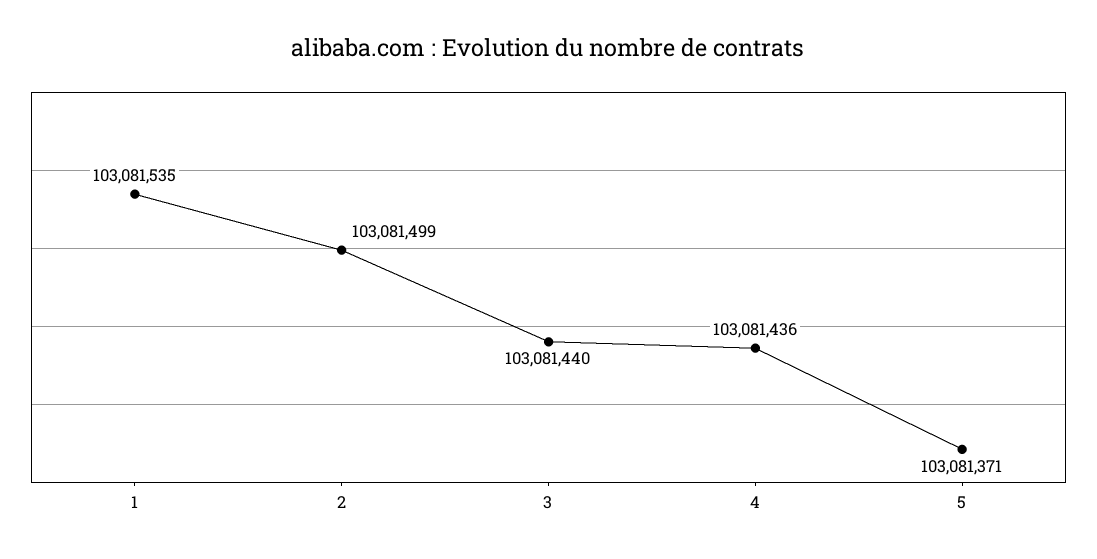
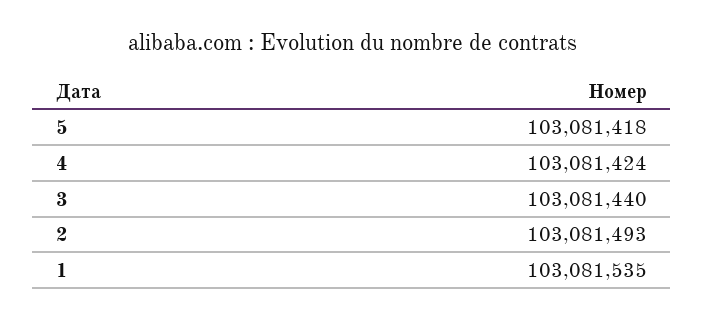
  {
    "1": 103081535,
-   "2": 103081499,
+   "2": 103081493,
    "3": 103081440,
-   "4": 103081436,
+   "4": 103081424,
-   "5": 103081371
+   "5": 103081418
  }

